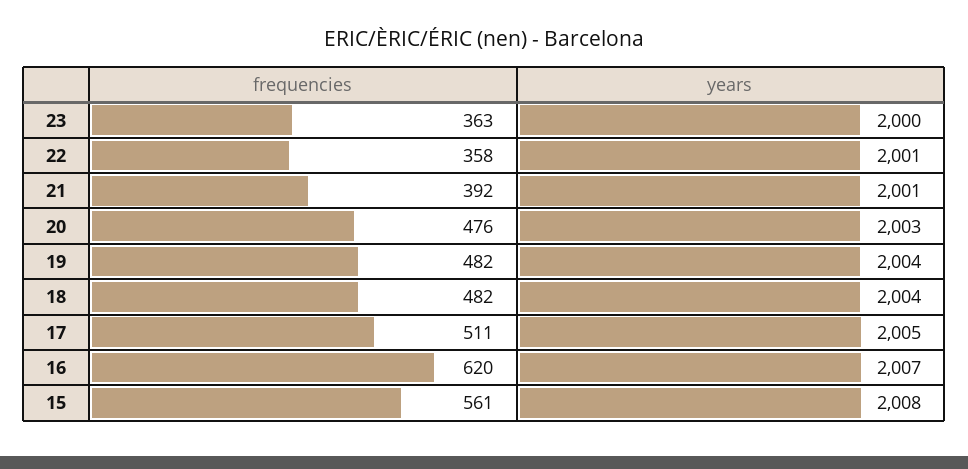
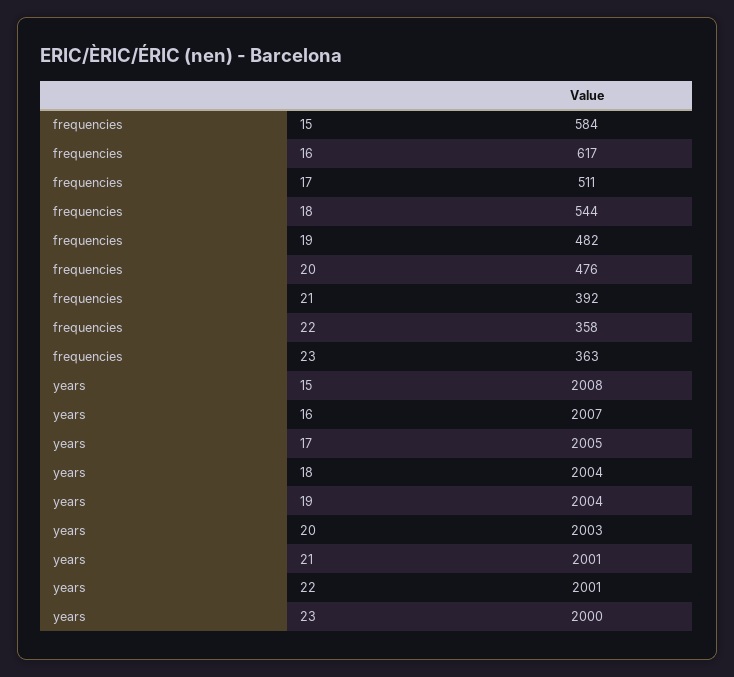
  {
    "frequencies": {
      "23": 363,
      "22": 358,
      "21": 392,
      "20": 476,
      "19": 482,
-     "18": 482,
+     "18": 544,
      "17": 511,
-     "16": 620,
+     "16": 617,
-     "15": 561
+     "15": 584
    },
    "years": {
      "23": 2000,
      "22": 2001,
      "21": 2001,
      "20": 2003,
      "19": 2004,
      "18": 2004,
      "17": 2005,
      "16": 2007,
      "15": 2008
    }
  }

